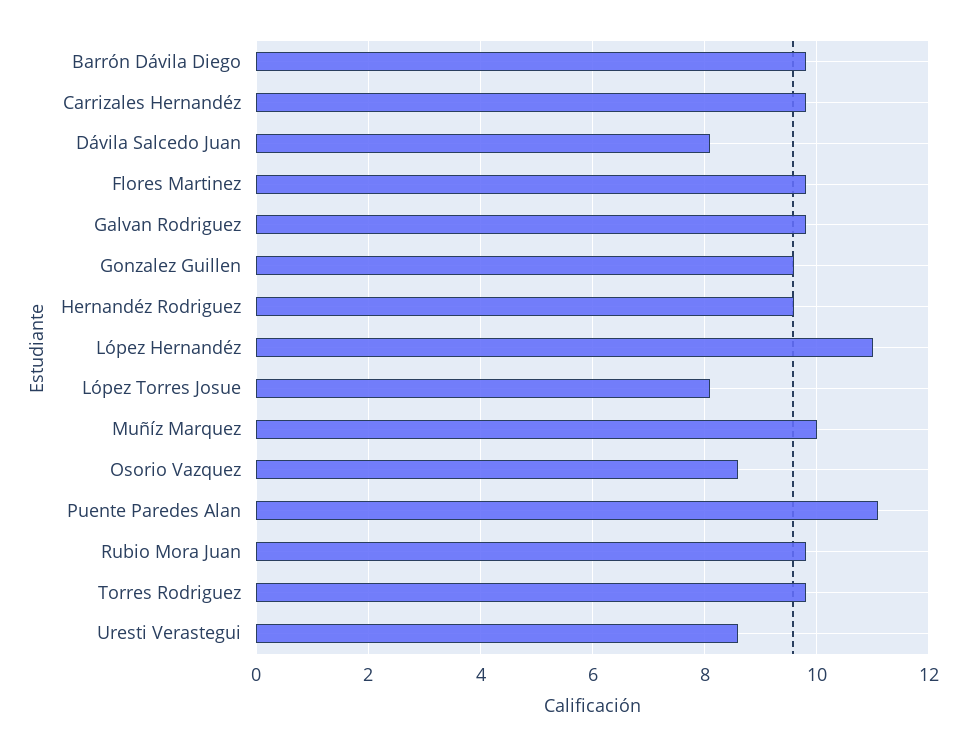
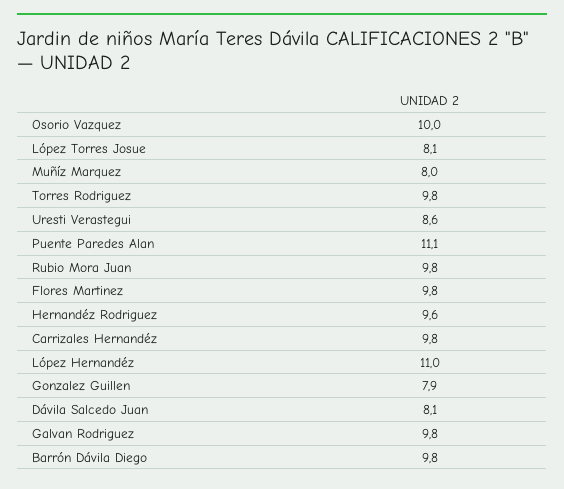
  {
    "Barrón Dávila Diego": 9.8,
    "Carrizales Hernandéz": 9.8,
    "Dávila Salcedo Juan": 8.1,
    "Flores Martinez": 9.8,
    "Galvan Rodriguez": 9.8,
-   "Gonzalez Guillen": 9.5,
+   "Gonzalez Guillen": 7.9,
    "Hernandéz Rodriguez": 9.6,
    "López Hernandéz": 11,
    "López Torres Josue": 8.1,
-   "Muñíz Marquez": 10,
+   "Muñíz Marquez": 8,
-   "Osorio Vazquez": 8.5,
+   "Osorio Vazquez": 10,
    "Puente Paredes Alan": 11.1,
    "Rubio Mora Juan": 9.8,
    "Torres Rodriguez": 9.8,
    "Uresti Verastegui": 8.6
  }

